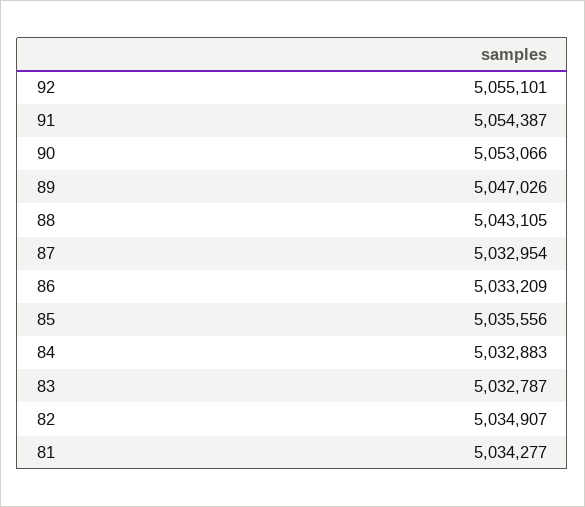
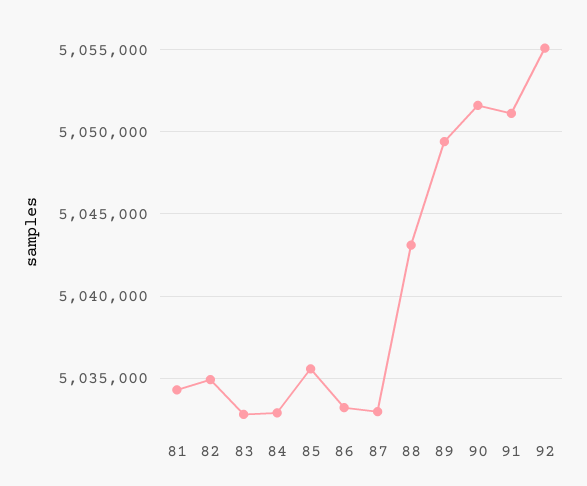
  {
    "92": 5055101,
-   "91": 5054387,
+   "91": 5051000,
-   "90": 5053066,
+   "90": 5051500,
-   "89": 5047026,
+   "89": 5049500,
    "88": 5043105,
    "87": 5032954,
    "86": 5033209,
    "85": 5035556,
    "84": 5032883,
    "83": 5032787,
    "82": 5034907,
    "81": 5034277
  }

